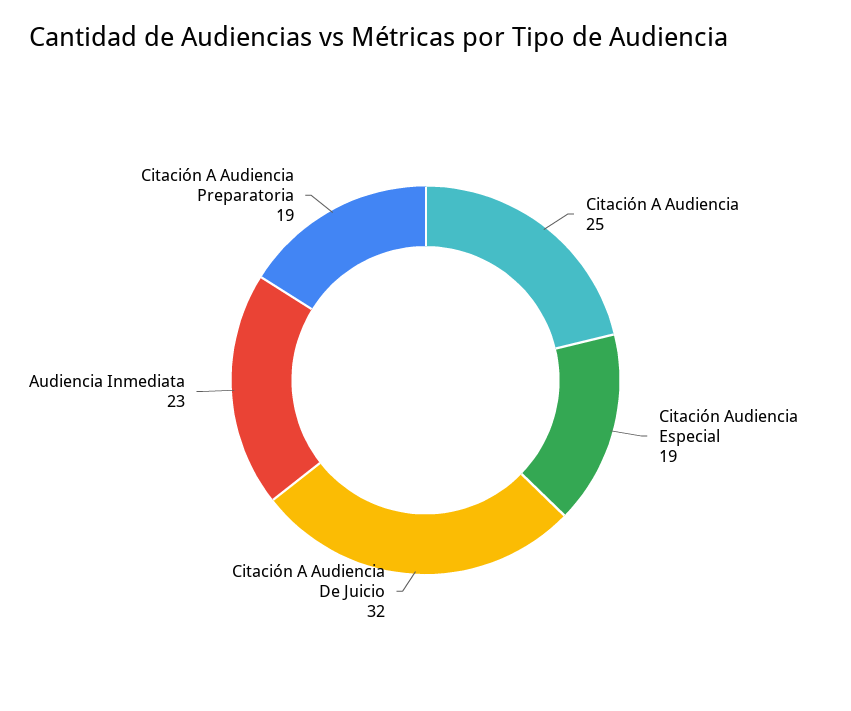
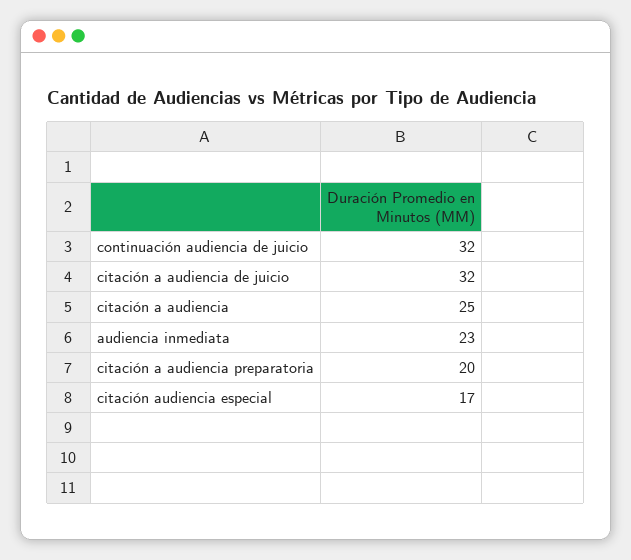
  {
    "Citación A Audiencia": 25,
-   "Citación Audiencia Especial": 19,
+   "Citación Audiencia Especial": 17,
    "Citación A Audiencia De Juicio": 32,
    "Audiencia Inmediata": 23,
-   "Citación A Audiencia Preparatoria": 19
+   "Citación A Audiencia Preparatoria": 20,
+   "continuación audiencia de juicio": 32
  }

